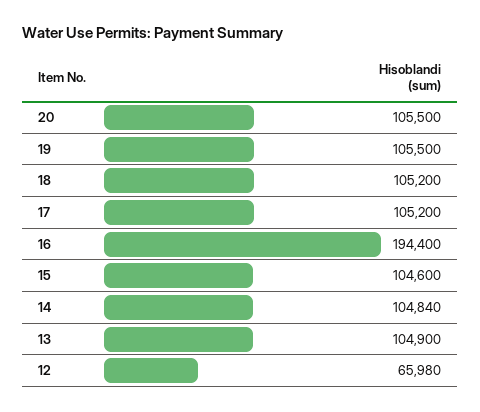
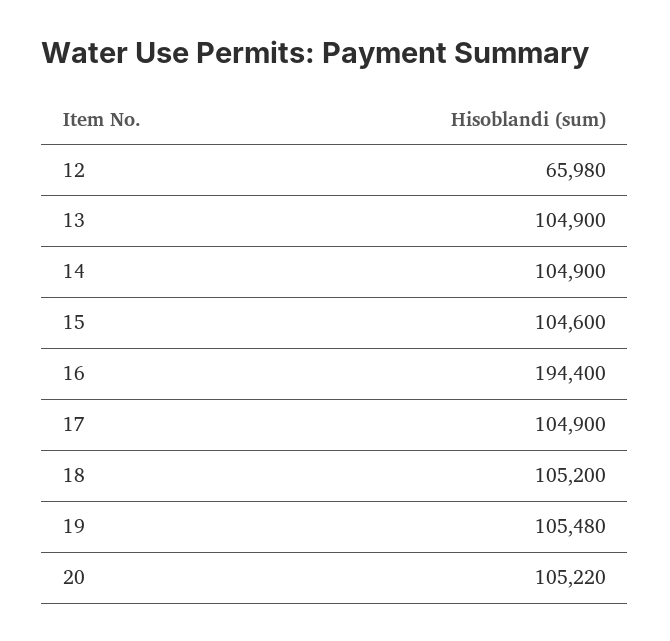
  {
-   "20": 105500,
+   "20": 105220,
-   "19": 105500,
+   "19": 105480,
    "18": 105200,
-   "17": 105200,
+   "17": 104900,
    "16": 194400,
    "15": 104600,
-   "14": 104840,
+   "14": 104900,
    "13": 104900,
    "12": 65980
  }

